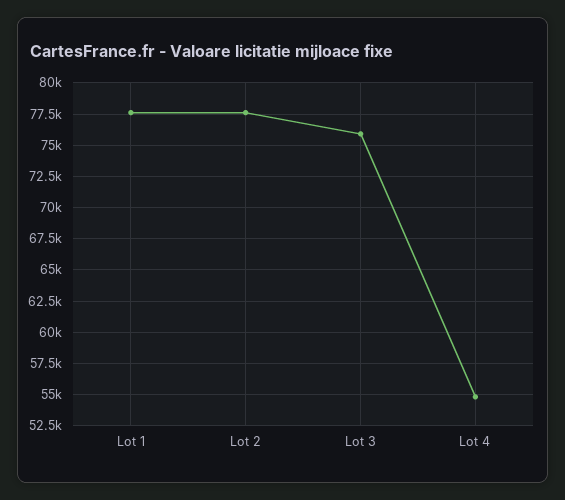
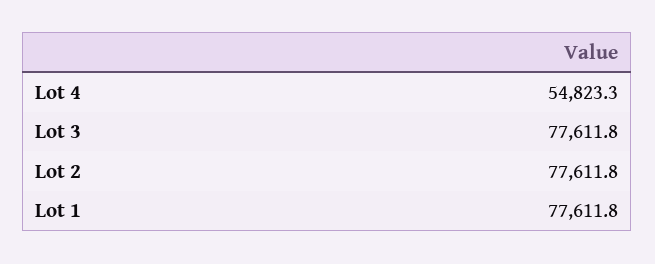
  {
    "Lot 1": 77611.8,
    "Lot 2": 77611.8,
-   "Lot 3": 76000,
+   "Lot 3": 77611.8,
    "Lot 4": 54823.3
  }

